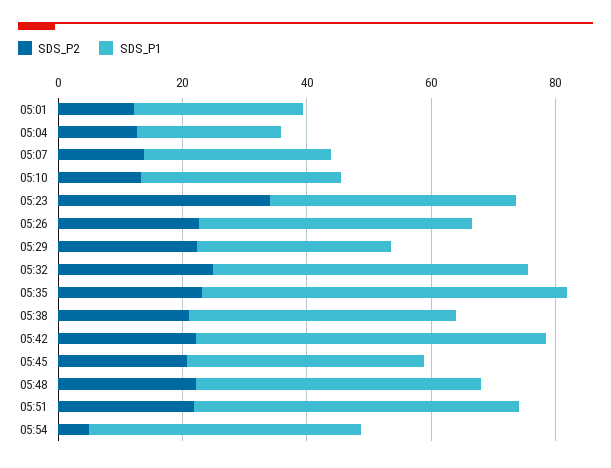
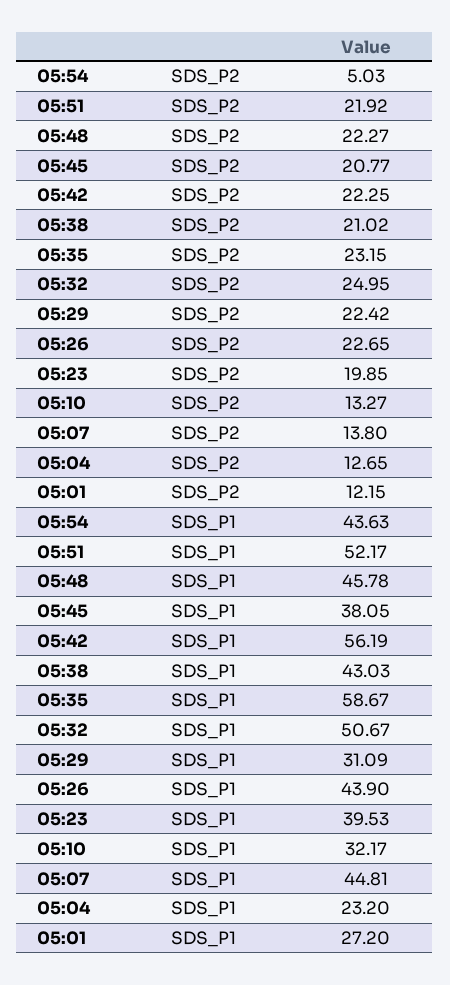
  {
    "SDS_P2": {
      "05:01": 12.15,
      "05:04": 12.65,
      "05:07": 13.8,
      "05:10": 13.27,
-     "05:23": 35,
+     "05:23": 19.85,
      "05:26": 22.65,
      "05:29": 22.42,
      "05:32": 24.95,
      "05:35": 23.15,
      "05:38": 21.02,
      "05:42": 22.25,
      "05:45": 20.77,
      "05:48": 22.27,
      "05:51": 21.92,
      "05:54": 5.03
    },
    "SDS_P1": {
      "05:01": 27.2,
      "05:04": 23.2,
-     "05:07": 30,
+     "05:07": 44.81,
      "05:10": 32.17,
      "05:23": 39.53,
      "05:26": 43.9,
      "05:29": 31.09,
      "05:32": 50.67,
      "05:35": 58.67,
      "05:38": 43.03,
      "05:42": 56.19,
      "05:45": 38.05,
      "05:48": 45.78,
      "05:51": 52.17,
      "05:54": 43.63
    }
  }

